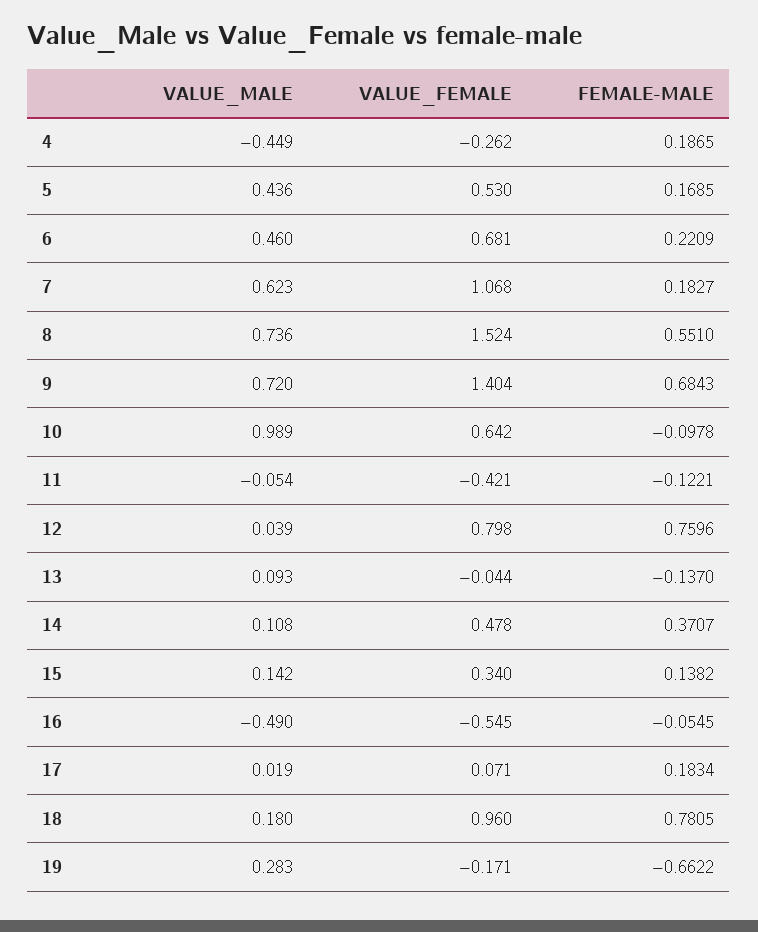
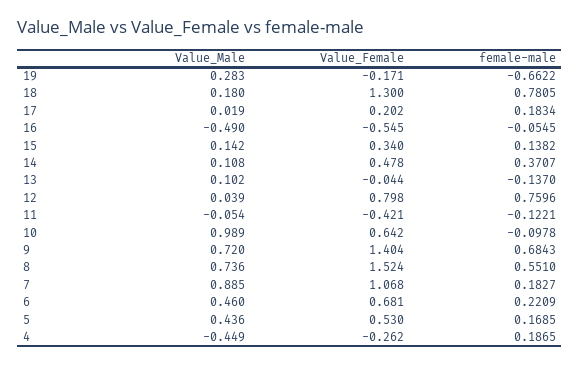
  {
    "VALUE_MALE": {
      "4": -0.449,
      "5": 0.436,
      "6": 0.46,
-     "7": 0.623,
+     "7": 0.885,
      "8": 0.736,
      "9": 0.72,
      "10": 0.989,
      "11": -0.054,
      "12": 0.039,
-     "13": 0.093,
+     "13": 0.102,
      "14": 0.108,
      "15": 0.142,
      "16": -0.49,
      "17": 0.019,
      "18": 0.18,
      "19": 0.283
    },
    "VALUE_FEMALE": {
      "4": -0.262,
      "5": 0.53,
      "6": 0.681,
      "7": 1.068,
      "8": 1.524,
      "9": 1.404,
      "10": 0.642,
      "11": -0.421,
      "12": 0.798,
      "13": -0.044,
      "14": 0.478,
      "15": 0.34,
      "16": -0.545,
-     "17": 0.071,
+     "17": 0.202,
-     "18": 0.96,
+     "18": 1.3,
      "19": -0.171
    },
    "FEMALE-MALE": {
      "4": 0.1865,
      "5": 0.1685,
      "6": 0.2209,
      "7": 0.1827,
      "8": 0.551,
      "9": 0.6843,
      "10": -0.0978,
      "11": -0.1221,
      "12": 0.7596,
      "13": -0.137,
      "14": 0.3707,
      "15": 0.1382,
      "16": -0.0545,
      "17": 0.1834,
      "18": 0.7805,
      "19": -0.6622
    }
  }

